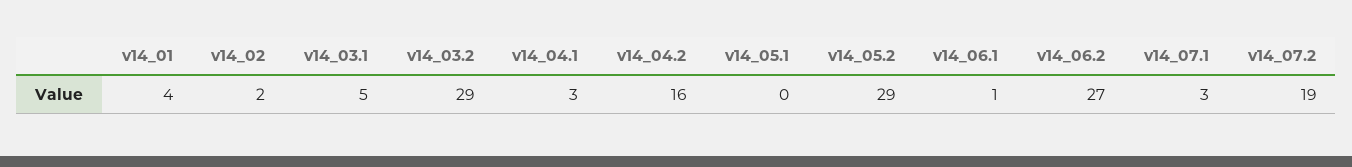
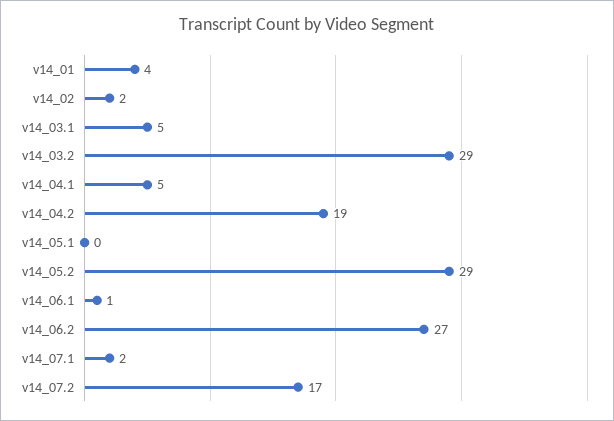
  {
    "v14_01": 4,
    "v14_02": 2,
    "v14_03.1": 5,
    "v14_03.2": 29,
-   "v14_04.1": 3,
+   "v14_04.1": 5,
-   "v14_04.2": 16,
+   "v14_04.2": 19,
    "v14_05.1": 0,
    "v14_05.2": 29,
    "v14_06.1": 1,
    "v14_06.2": 27,
-   "v14_07.1": 3,
+   "v14_07.1": 2,
-   "v14_07.2": 19
+   "v14_07.2": 17
  }

